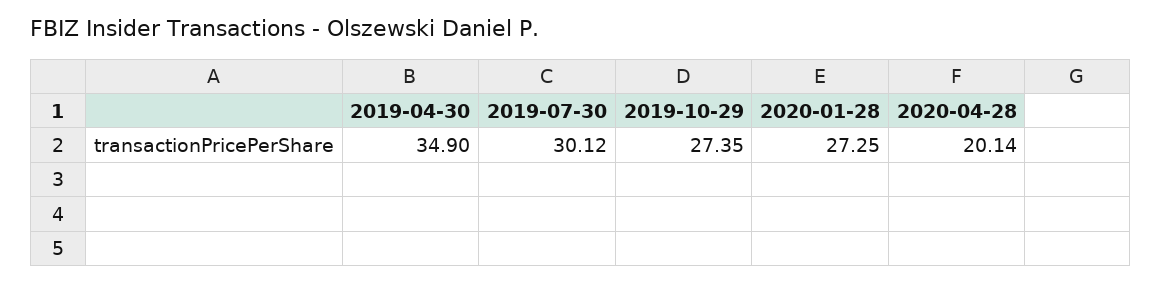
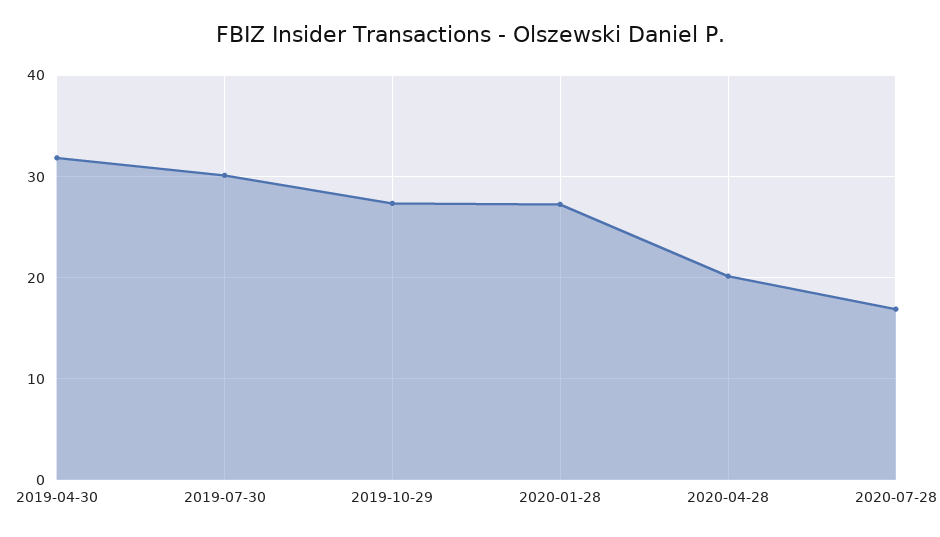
  {
-   "2019-04-30": 34.9,
+   "2019-04-30": 32,
    "2019-07-30": 30.12,
    "2019-10-29": 27.35,
    "2020-01-28": 27.25,
-   "2020-04-28": 20.14
+   "2020-04-28": 20.14,
+   "2020-07-28": 17
  }

